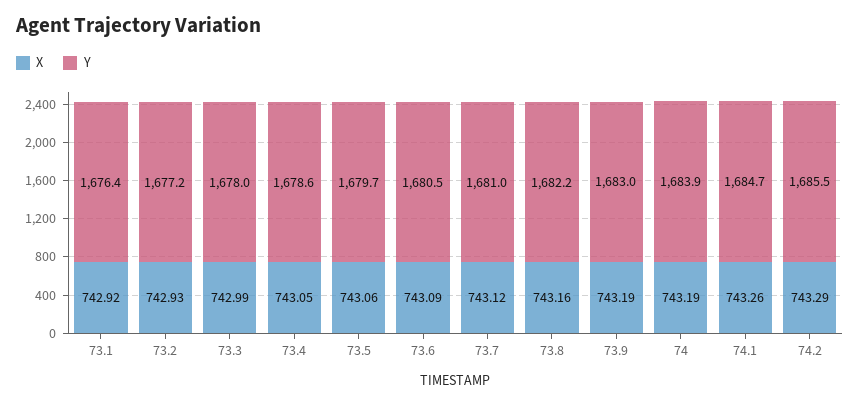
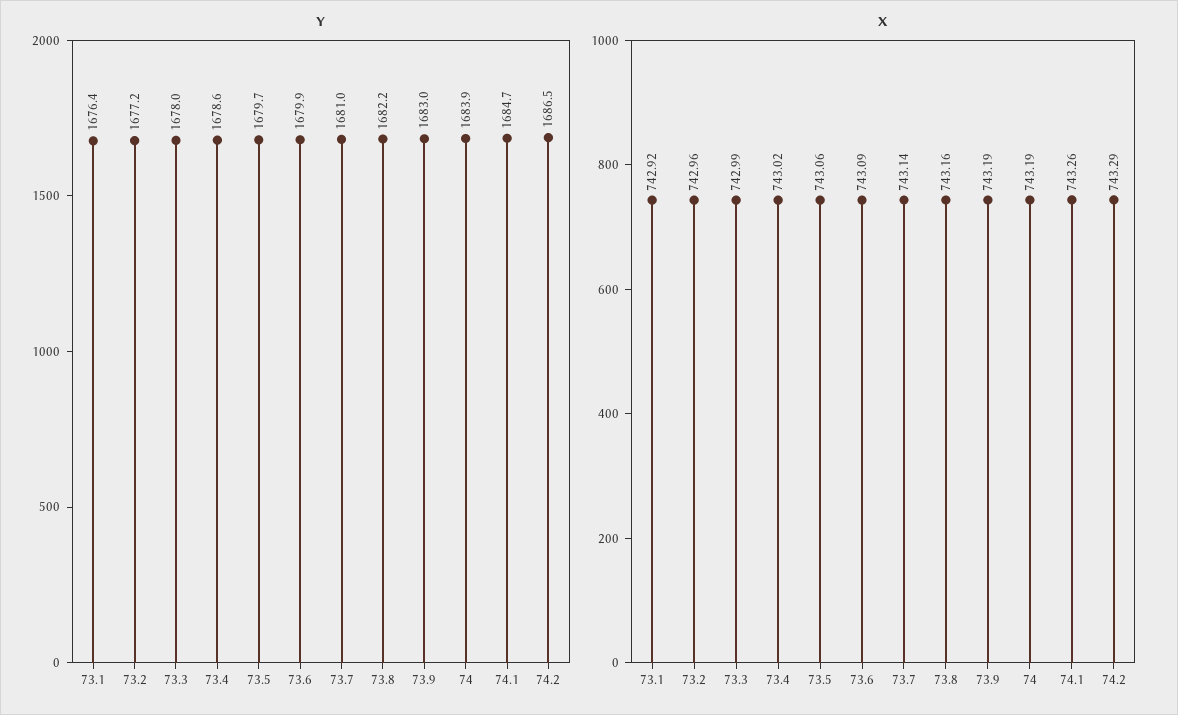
  {
    "X": {
      "73.1": 742.92,
-     "73.2": 742.93,
+     "73.2": 742.96,
      "73.3": 742.99,
-     "73.4": 743.05,
+     "73.4": 743.02,
      "73.5": 743.06,
      "73.6": 743.09,
-     "73.7": 743.12,
+     "73.7": 743.14,
      "73.8": 743.16,
      "73.9": 743.19,
      "74": 743.19,
      "74.1": 743.26,
      "74.2": 743.29
    },
    "Y": {
      "73.1": 1676.4,
      "73.2": 1677.2,
      "73.3": 1678,
      "73.4": 1678.6,
      "73.5": 1679.7,
-     "73.6": 1680.5,
+     "73.6": 1679.9,
      "73.7": 1681,
      "73.8": 1682.2,
      "73.9": 1683,
      "74": 1683.9,
      "74.1": 1684.7,
-     "74.2": 1685.5
+     "74.2": 1686.5
    }
  }

